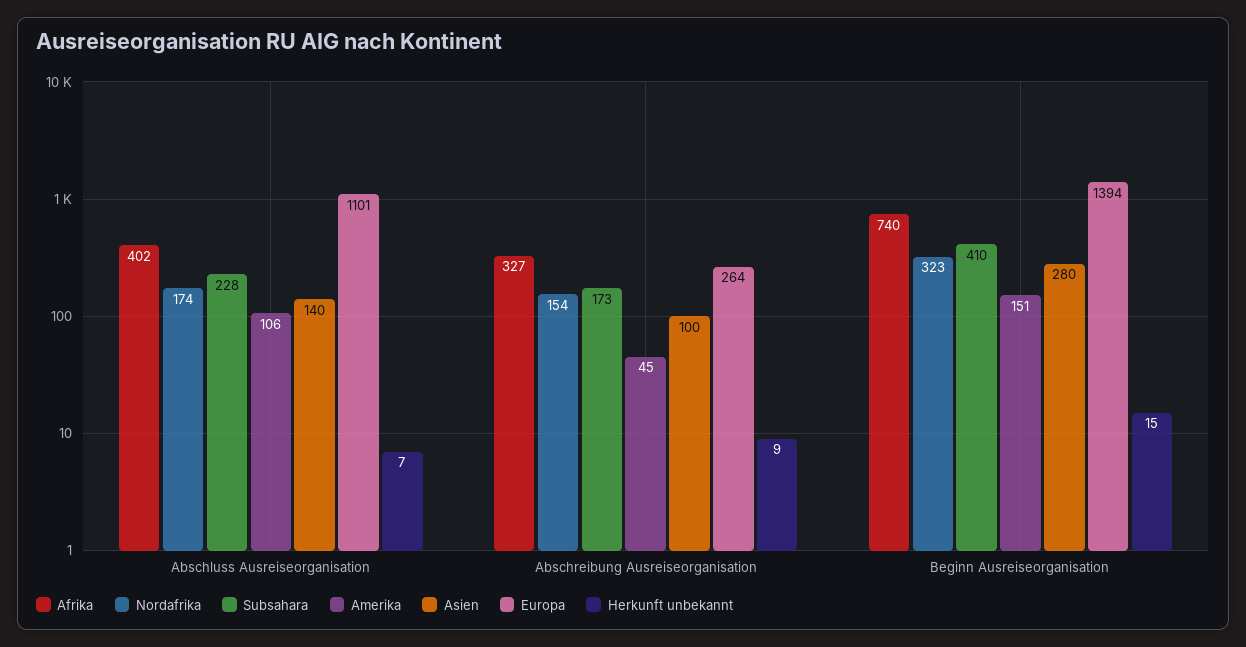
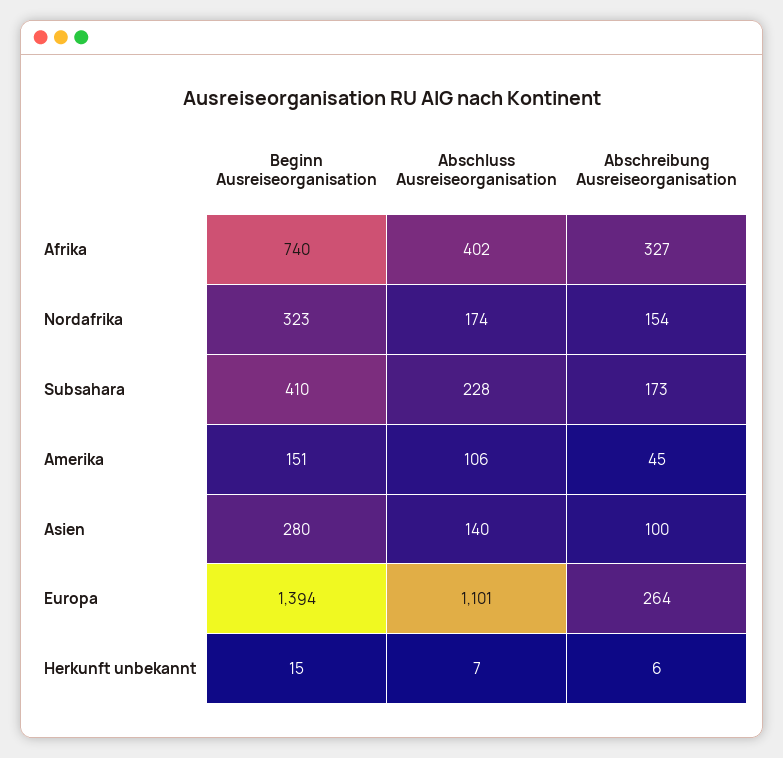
  {
    "Afrika": {
      "Abschluss Ausreiseorganisation": 402,
      "Abschreibung Ausreiseorganisation": 327,
      "Beginn Ausreiseorganisation": 740
    },
    "Nordafrika": {
      "Abschluss Ausreiseorganisation": 174,
      "Abschreibung Ausreiseorganisation": 154,
      "Beginn Ausreiseorganisation": 323
    },
    "Subsahara": {
      "Abschluss Ausreiseorganisation": 228,
      "Abschreibung Ausreiseorganisation": 173,
      "Beginn Ausreiseorganisation": 410
    },
    "Amerika": {
      "Abschluss Ausreiseorganisation": 106,
      "Abschreibung Ausreiseorganisation": 45,
      "Beginn Ausreiseorganisation": 151
    },
    "Asien": {
      "Abschluss Ausreiseorganisation": 140,
      "Abschreibung Ausreiseorganisation": 100,
      "Beginn Ausreiseorganisation": 280
    },
    "Europa": {
      "Abschluss Ausreiseorganisation": 1101,
      "Abschreibung Ausreiseorganisation": 264,
      "Beginn Ausreiseorganisation": 1394
    },
    "Herkunft unbekannt": {
      "Abschluss Ausreiseorganisation": 7,
-     "Abschreibung Ausreiseorganisation": 9,
+     "Abschreibung Ausreiseorganisation": 6,
      "Beginn Ausreiseorganisation": 15
    }
  }

